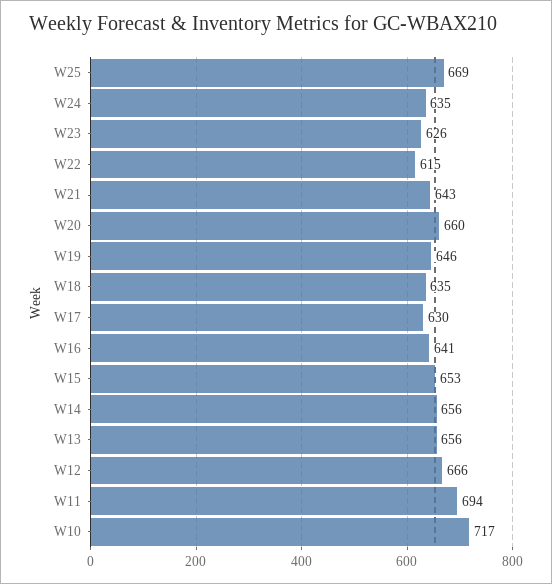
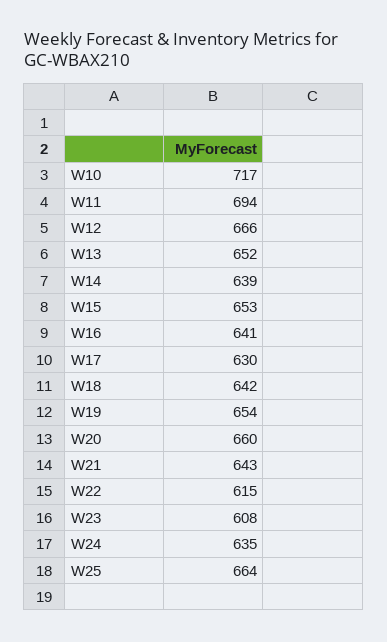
  {
-   "W25": 669,
+   "W25": 664,
    "W24": 635,
-   "W23": 626,
+   "W23": 608,
    "W22": 615,
    "W21": 643,
    "W20": 660,
-   "W19": 646,
+   "W19": 654,
-   "W18": 635,
+   "W18": 642,
    "W17": 630,
    "W16": 641,
    "W15": 653,
-   "W14": 656,
+   "W14": 639,
-   "W13": 656,
+   "W13": 652,
    "W12": 666,
    "W11": 694,
    "W10": 717
  }

